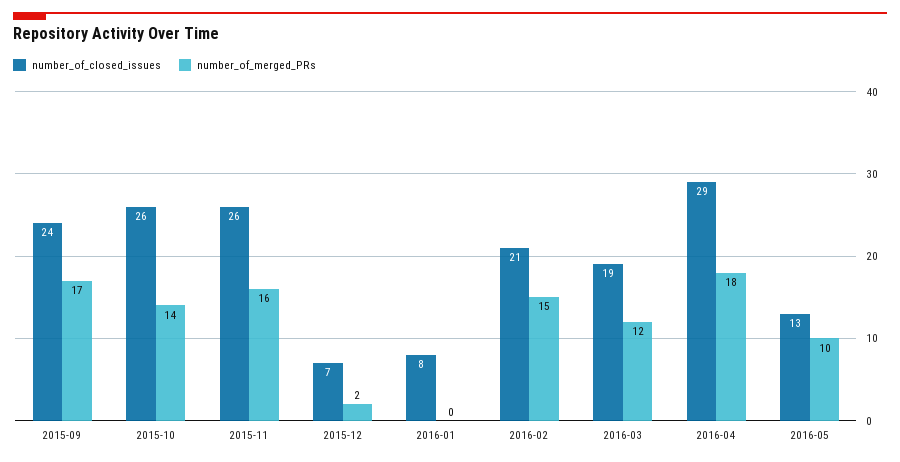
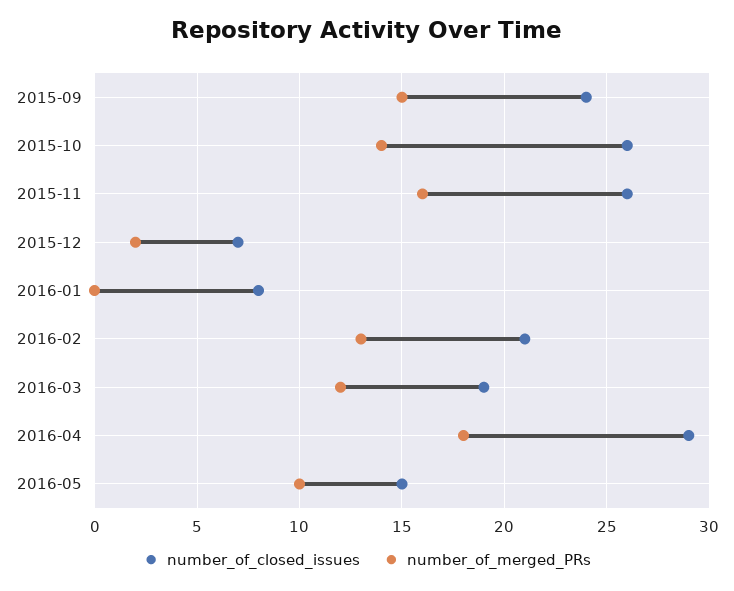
  {
    "number_of_closed_issues": {
      "2015-09": 24,
      "2015-10": 26,
      "2015-11": 26,
      "2015-12": 7,
      "2016-01": 8,
      "2016-02": 21,
      "2016-03": 19,
      "2016-04": 29,
-     "2016-05": 13
+     "2016-05": 15
    },
    "number_of_merged_PRs": {
-     "2015-09": 17,
+     "2015-09": 15,
      "2015-10": 14,
      "2015-11": 16,
      "2015-12": 2,
      "2016-01": 0,
-     "2016-02": 15,
+     "2016-02": 13,
      "2016-03": 12,
      "2016-04": 18,
      "2016-05": 10
    }
  }

